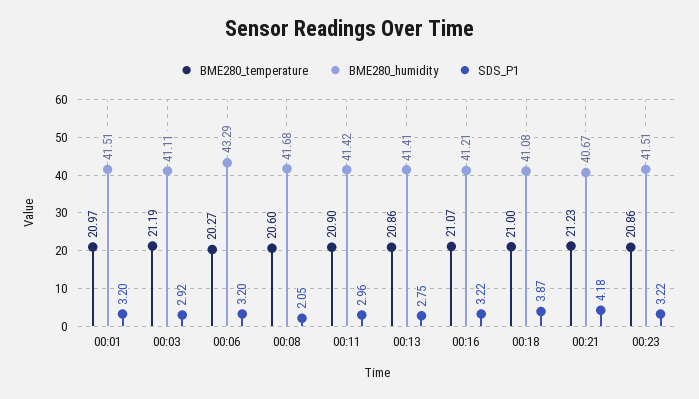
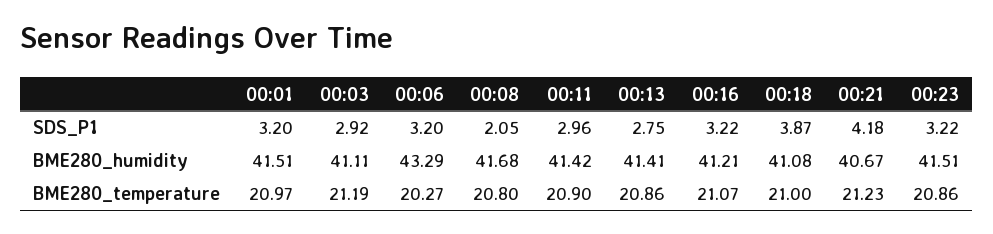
  {
    "BME280_temperature": {
      "00:01": 20.97,
      "00:03": 21.19,
      "00:06": 20.27,
-     "00:08": 20.6,
+     "00:08": 20.8,
      "00:11": 20.9,
      "00:13": 20.86,
      "00:16": 21.07,
      "00:18": 21,
      "00:21": 21.23,
      "00:23": 20.86
    },
    "BME280_humidity": {
      "00:01": 41.51,
      "00:03": 41.11,
      "00:06": 43.29,
      "00:08": 41.68,
      "00:11": 41.42,
      "00:13": 41.41,
      "00:16": 41.21,
      "00:18": 41.08,
      "00:21": 40.67,
      "00:23": 41.51
    },
    "SDS_P1": {
      "00:01": 3.2,
      "00:03": 2.92,
      "00:06": 3.2,
      "00:08": 2.05,
      "00:11": 2.96,
      "00:13": 2.75,
      "00:16": 3.22,
      "00:18": 3.87,
      "00:21": 4.18,
      "00:23": 3.22
    }
  }

